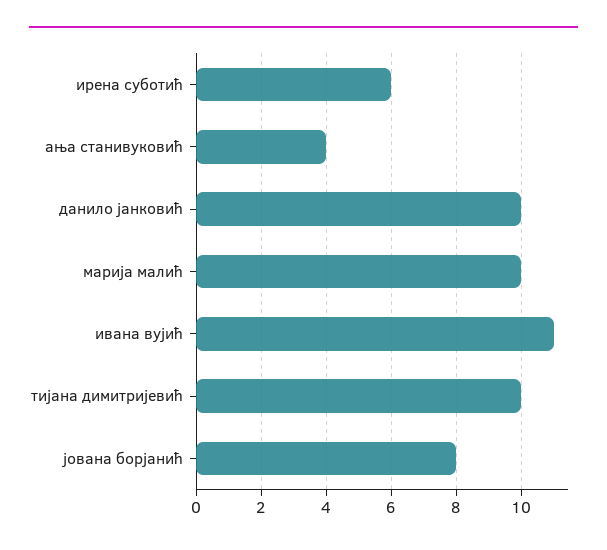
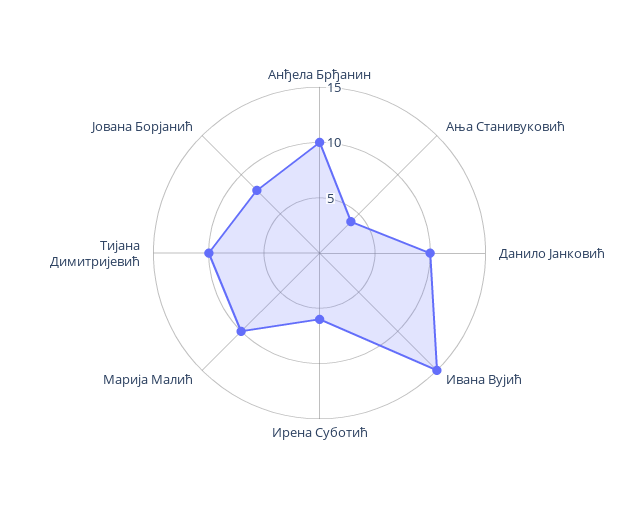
  {
    "ирена суботић": 6,
    "ања станивуковић": 4,
    "данило јанковић": 10,
    "марија малић": 10,
-   "ивана вујић": 11,
+   "ивана вујић": 15,
    "тијана димитријевић": 10,
-   "јована борјанић": 8
+   "јована борјанић": 8,
+   "Анђела Брђанин": 10
  }

